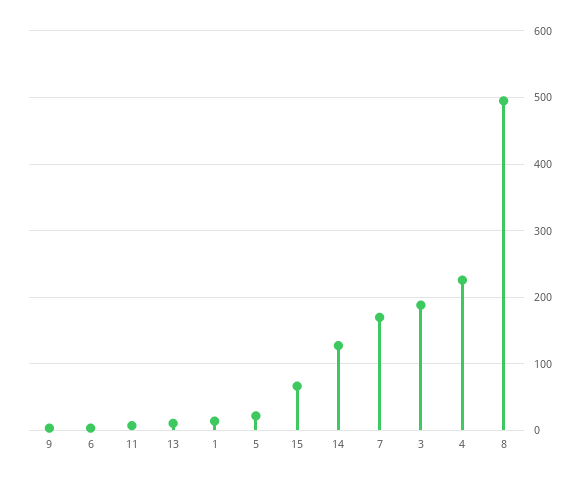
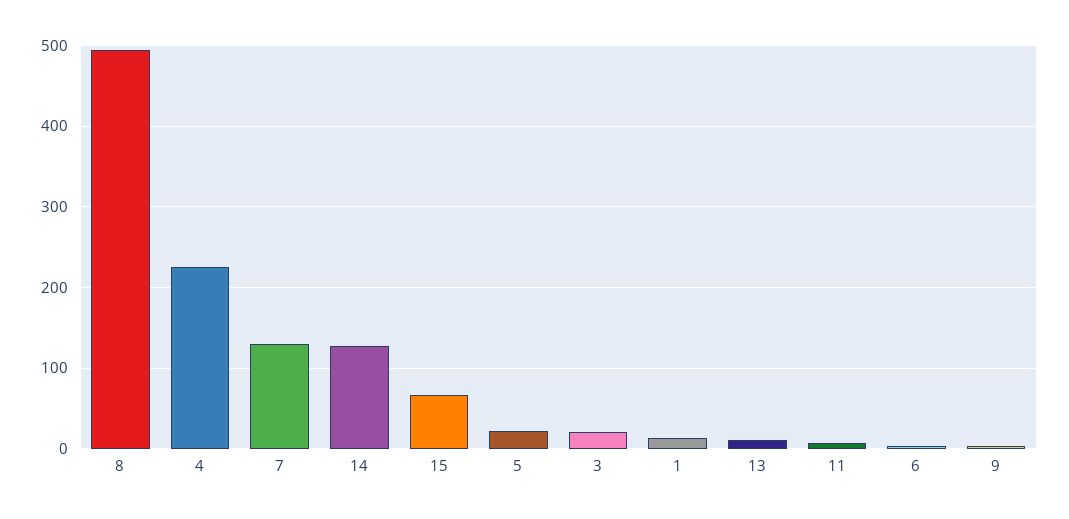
  {
    "9": 0,
    "6": 0,
    "11": 10,
    "13": 10,
    "1": 10,
    "5": 20,
    "15": 70,
    "14": 130,
-   "7": 170,
+   "7": 130,
-   "3": 190,
+   "3": 20,
    "4": 230,
    "8": 500
  }

